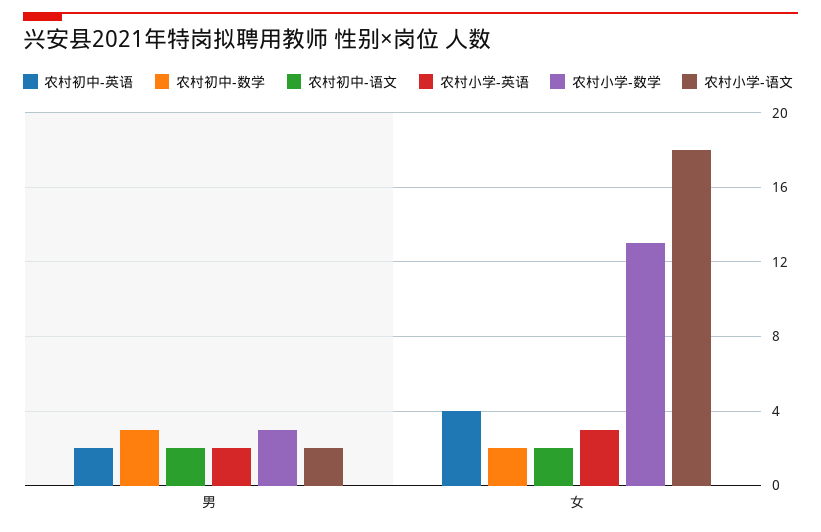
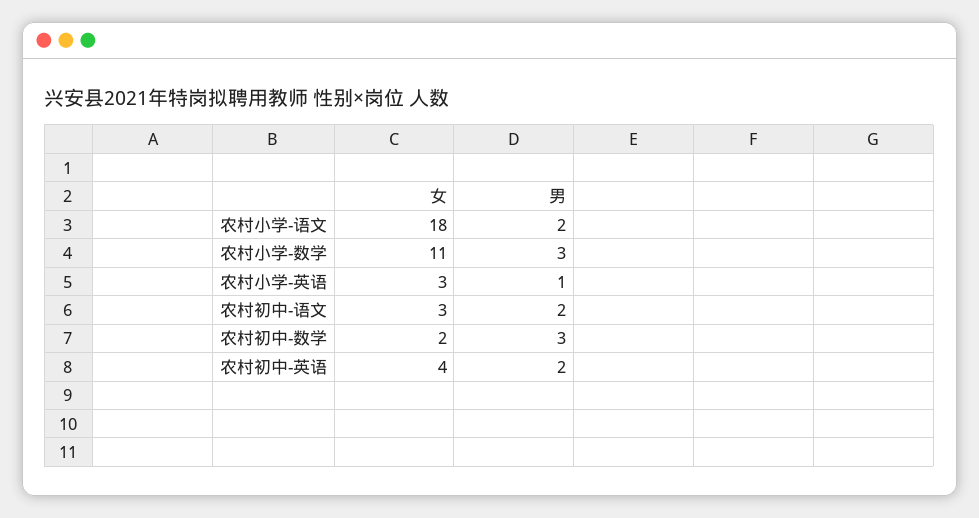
  {
    "农村初中-英语": {
      "男": 2,
      "女": 4
    },
    "农村初中-数学": {
      "男": 3,
      "女": 2
    },
    "农村初中-语文": {
      "男": 2,
-     "女": 2
+     "女": 3
    },
    "农村小学-英语": {
-     "男": 2,
+     "男": 1,
      "女": 3
    },
    "农村小学-数学": {
      "男": 3,
-     "女": 13
+     "女": 11
    },
    "农村小学-语文": {
      "男": 2,
      "女": 18
    }
  }

